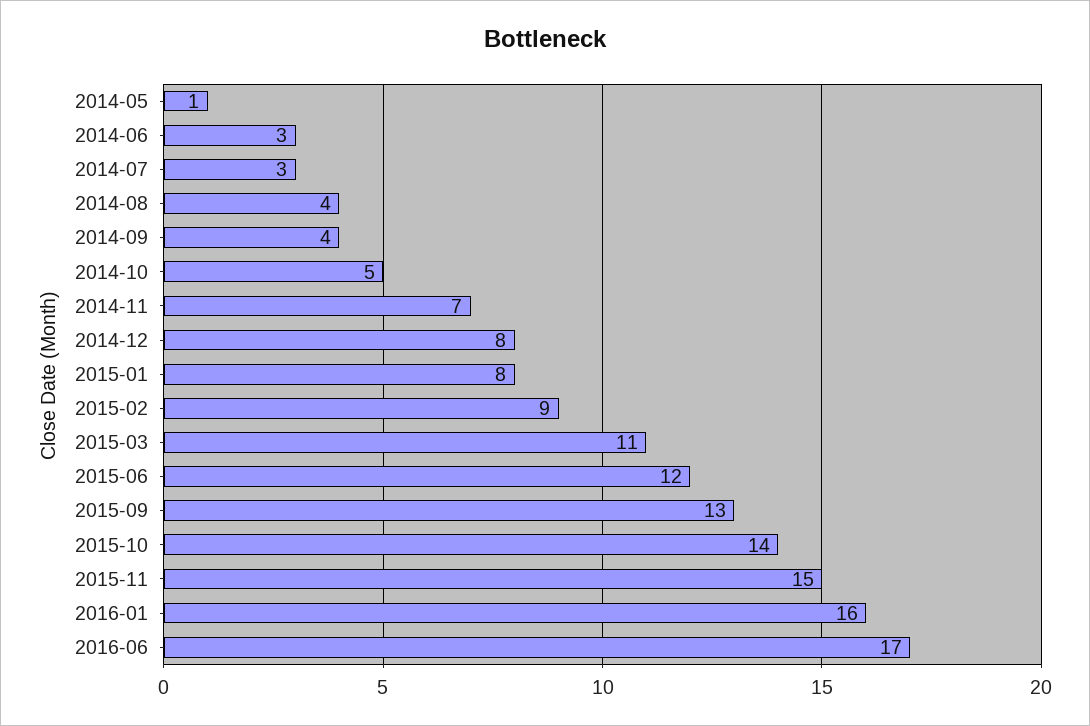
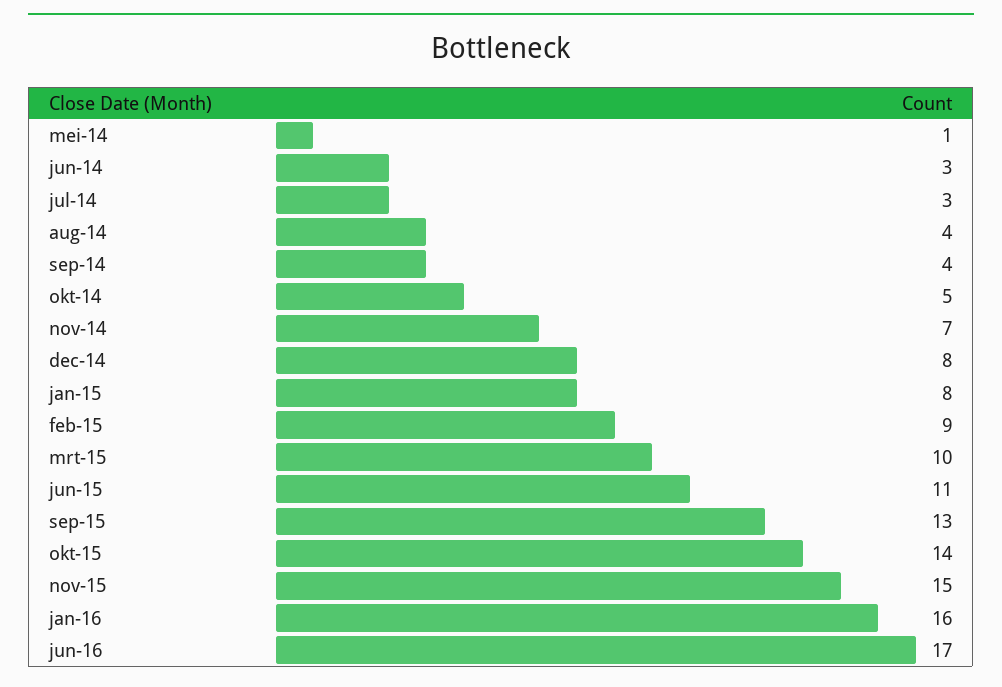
  {
    "2014-05": 1,
    "2014-06": 3,
    "2014-07": 3,
    "2014-08": 4,
    "2014-09": 4,
    "2014-10": 5,
    "2014-11": 7,
    "2014-12": 8,
    "2015-01": 8,
    "2015-02": 9,
-   "2015-03": 11,
+   "2015-03": 10,
-   "2015-06": 12,
+   "2015-06": 11,
    "2015-09": 13,
    "2015-10": 14,
    "2015-11": 15,
    "2016-01": 16,
    "2016-06": 17
  }

